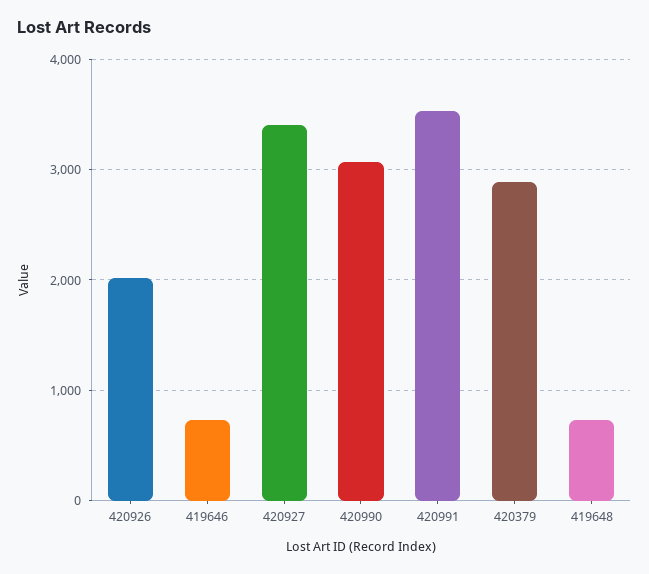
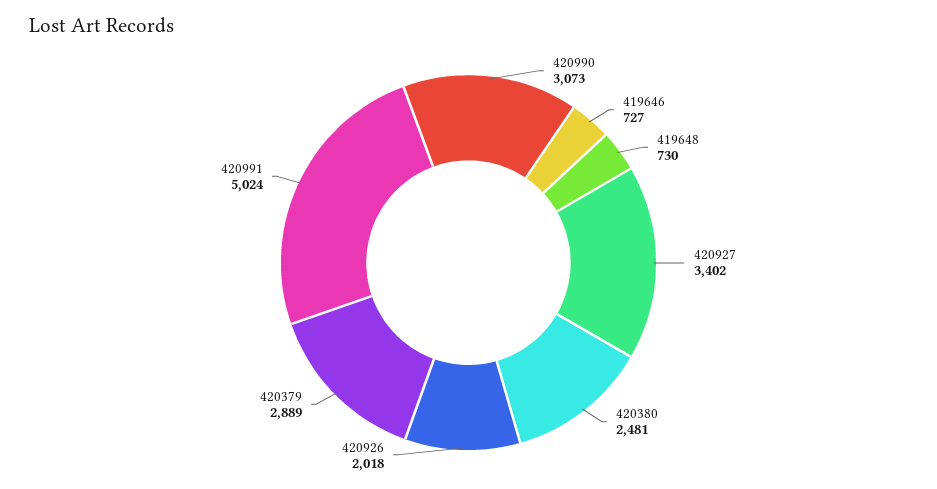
  {
    "420926": 2018,
    "419646": 727,
    "420927": 3402,
    "420990": 3073,
-   "420991": 3500,
+   "420991": 5024,
    "420379": 2889,
-   "419648": 730
+   "419648": 730,
+   "420380": 2481
  }

